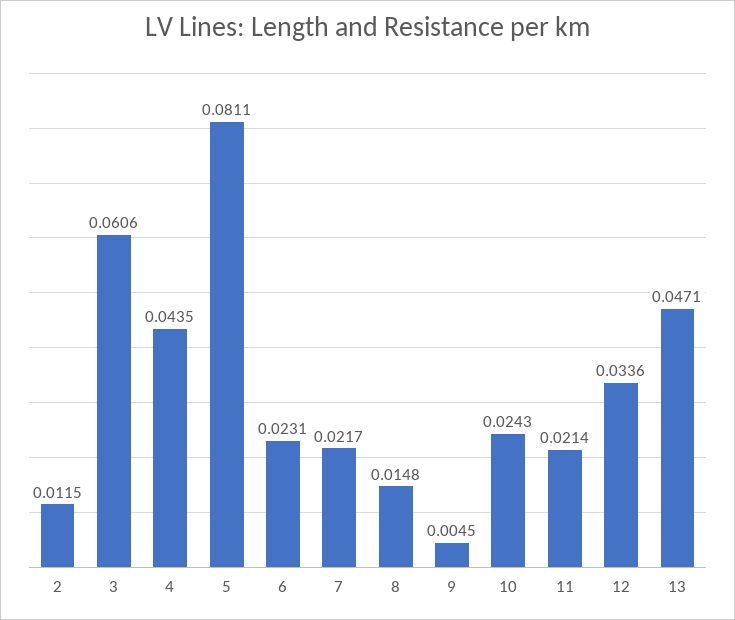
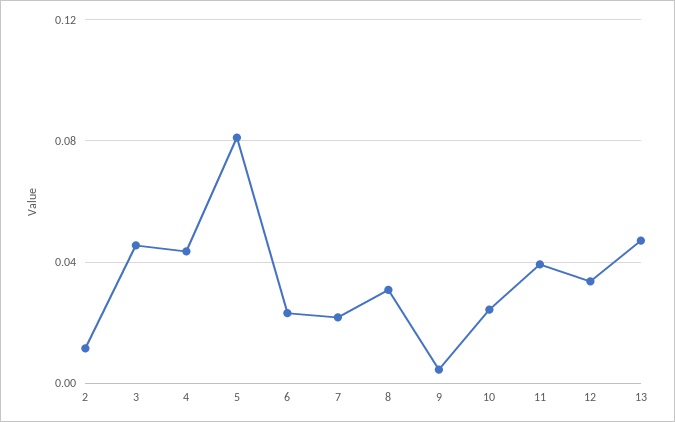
  {
    "2": 0.0115,
-   "3": 0.0606,
+   "3": 0.045,
    "4": 0.0435,
    "5": 0.0811,
    "6": 0.0231,
    "7": 0.0217,
-   "8": 0.0148,
+   "8": 0.03,
    "9": 0.0045,
    "10": 0.0243,
-   "11": 0.0214,
+   "11": 0.04,
    "12": 0.0336,
    "13": 0.0471
  }

